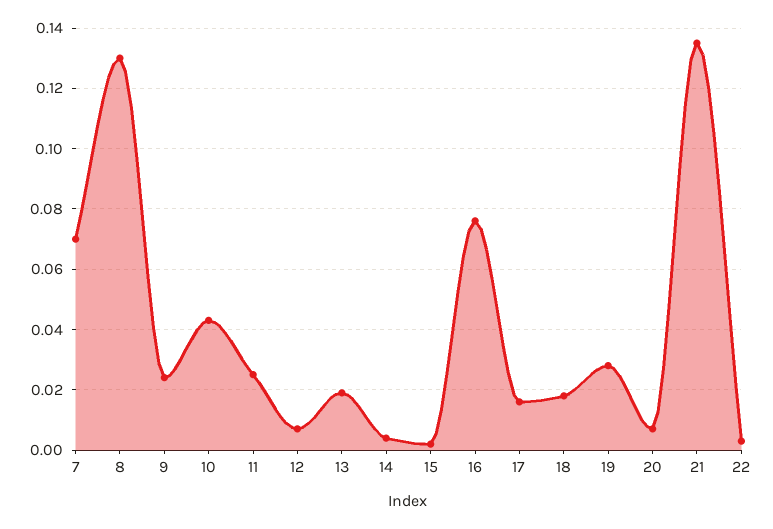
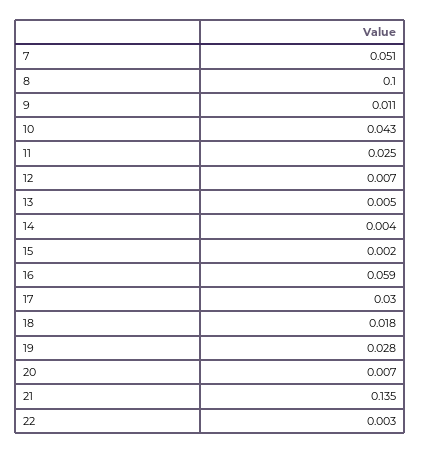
  {
-   "7": 0.07,
+   "7": 0.051,
-   "8": 0.13,
+   "8": 0.1,
-   "9": 0.025,
+   "9": 0.011,
    "10": 0.043,
    "11": 0.025,
    "12": 0.007,
-   "13": 0.02,
+   "13": 0.005,
    "14": 0.004,
    "15": 0.002,
-   "16": 0.075,
+   "16": 0.059,
-   "17": 0.015,
+   "17": 0.03,
    "18": 0.018,
    "19": 0.028,
    "20": 0.007,
    "21": 0.135,
    "22": 0.003
  }

